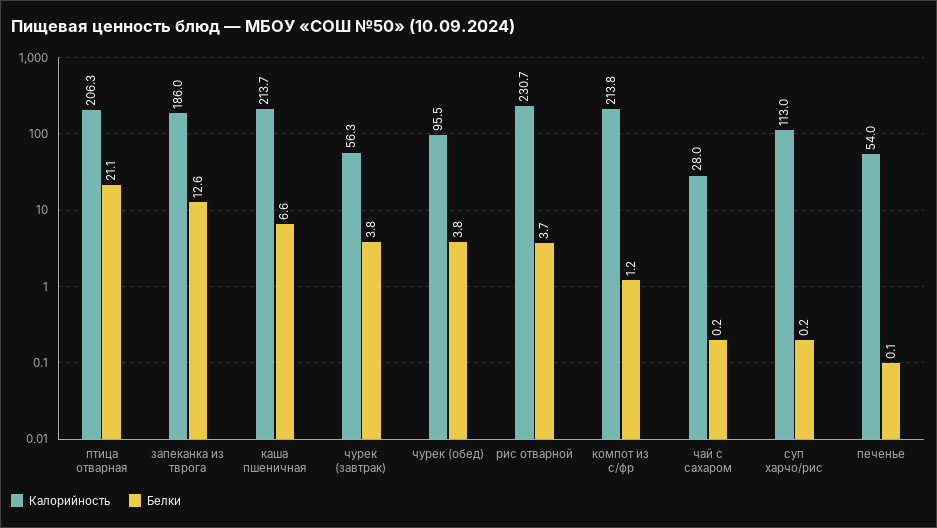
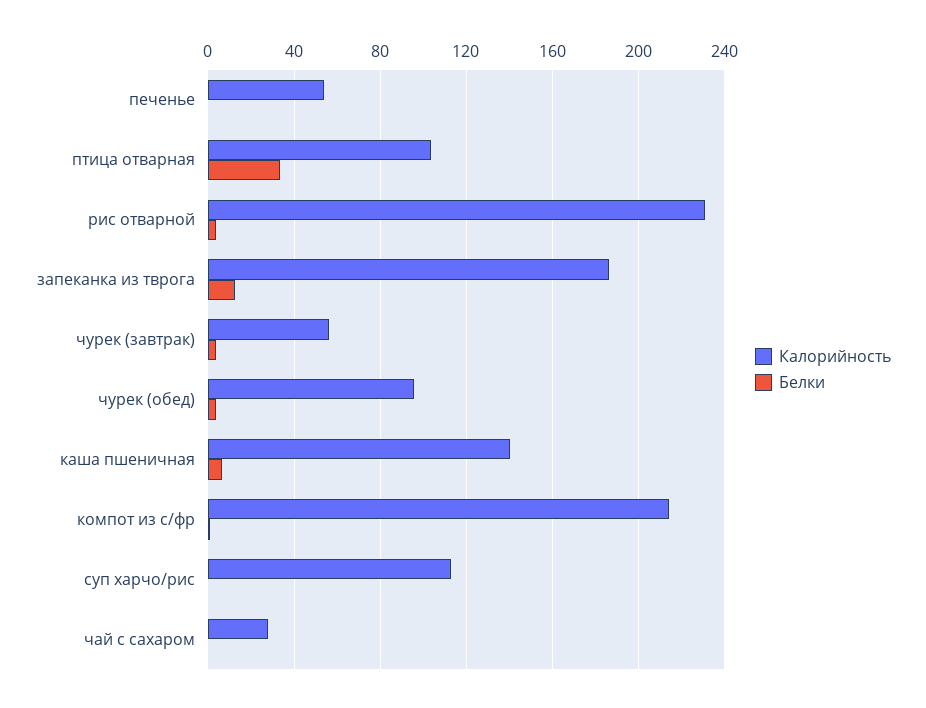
  {
    "Калорийность": {
-     "птица отварная": 206.3,
+     "птица отварная": 105,
      "запеканка из тврога": 186,
-     "каша пшеничная": 213.7,
+     "каша пшеничная": 140,
      "чурек (завтрак)": 56.3,
      "чурек (обед)": 95.5,
      "рис отварной": 230.7,
      "компот из с/фр": 213.8,
      "чай с сахаром": 28,
      "суп харчо/рис": 113,
      "печенье": 54
    },
    "Белки": {
-     "птица отварная": 21.1,
+     "птица отварная": 35,
      "запеканка из тврога": 12.6,
      "каша пшеничная": 6.6,
      "чурек (завтрак)": 3.8,
      "чурек (обед)": 3.8,
      "рис отварной": 3.7,
      "компот из с/фр": 1.2,
      "чай с сахаром": 0.2,
      "суп харчо/рис": 0.2,
      "печенье": 0.1
    }
  }

